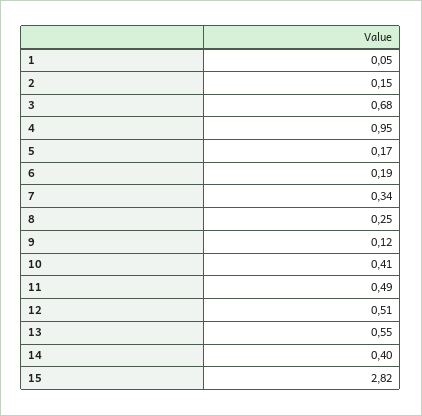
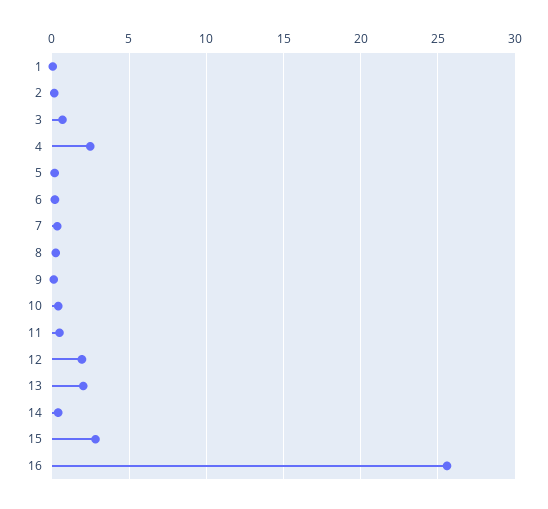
  {
    "1": 0.05,
    "2": 0.15,
    "3": 0.68,
-   "4": 0.95,
+   "4": 2.5,
    "5": 0.17,
    "6": 0.19,
    "7": 0.34,
    "8": 0.25,
    "9": 0.12,
    "10": 0.41,
    "11": 0.49,
-   "12": 0.51,
+   "12": 2,
-   "13": 0.55,
+   "13": 2,
    "14": 0.4,
-   "15": 2.82
+   "15": 2.82,
+   "16": 25.5
  }

